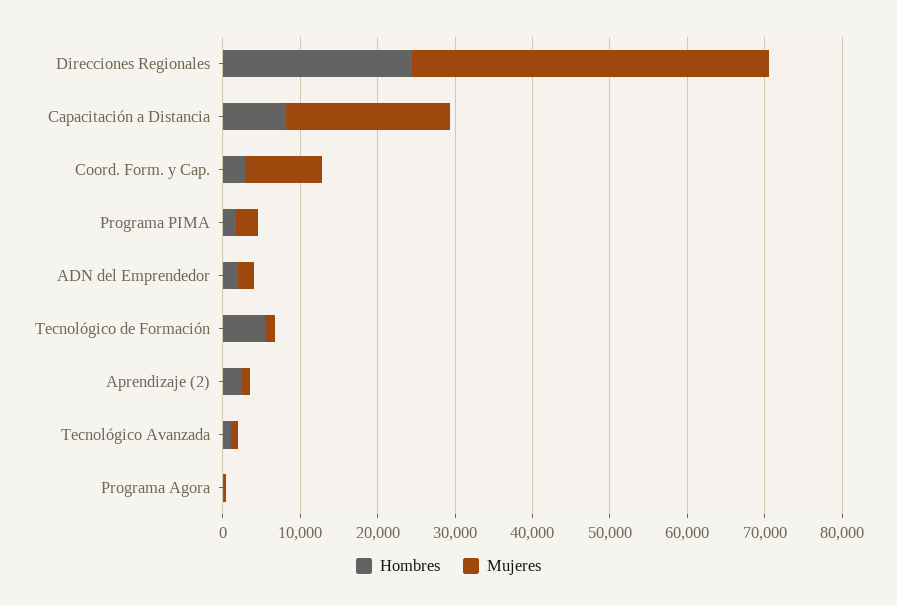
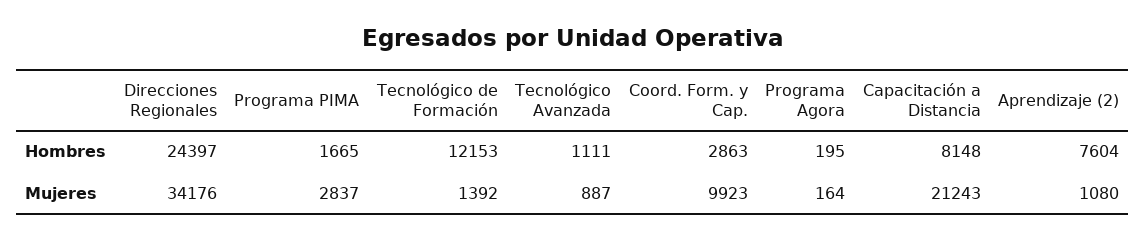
  {
    "Hombres": {
      "Direcciones Regionales": 24397,
      "Capacitación a Distancia": 8148,
      "Coord. Form. y Cap.": 2863,
      "Programa PIMA": 1665,
-     "ADN del Emprendedor": 2000,
-     "Tecnológico de Formación": 6000,
+     "Tecnológico de Formación": 12153,
-     "Aprendizaje (2)": 2000,
+     "Aprendizaje (2)": 7604,
      "Tecnológico Avanzada": 1111,
      "Programa Agora": 195
    },
    "Mujeres": {
-     "Direcciones Regionales": 46000,
+     "Direcciones Regionales": 34176,
      "Capacitación a Distancia": 21243,
      "Coord. Form. y Cap.": 9923,
      "Programa PIMA": 2837,
-     "ADN del Emprendedor": 2000,
      "Tecnológico de Formación": 1392,
      "Aprendizaje (2)": 1080,
      "Tecnológico Avanzada": 887,
      "Programa Agora": 164
    }
  }

